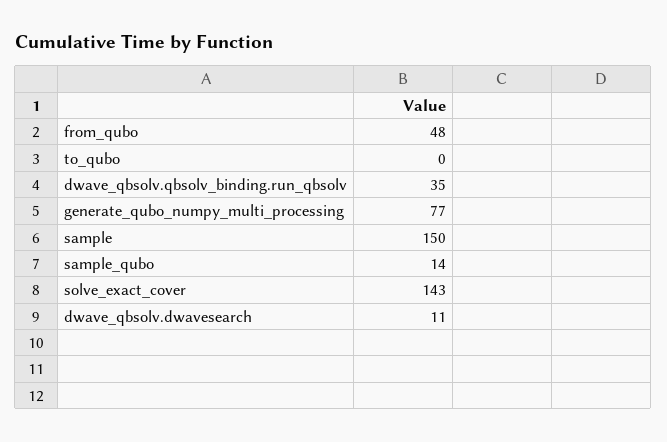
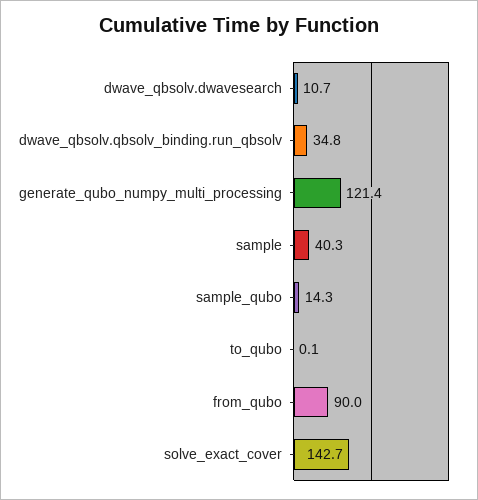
  {
-   "from_qubo": 48,
+   "from_qubo": 90,
    "to_qubo": 0.1,
    "dwave_qbsolv.qbsolv_binding.run_qbsolv": 34.8,
-   "generate_qubo_numpy_multi_processing": 77,
+   "generate_qubo_numpy_multi_processing": 121.4,
-   "sample": 150,
+   "sample": 40.3,
    "sample_qubo": 14.3,
    "solve_exact_cover": 142.7,
    "dwave_qbsolv.dwavesearch": 10.7
  }

